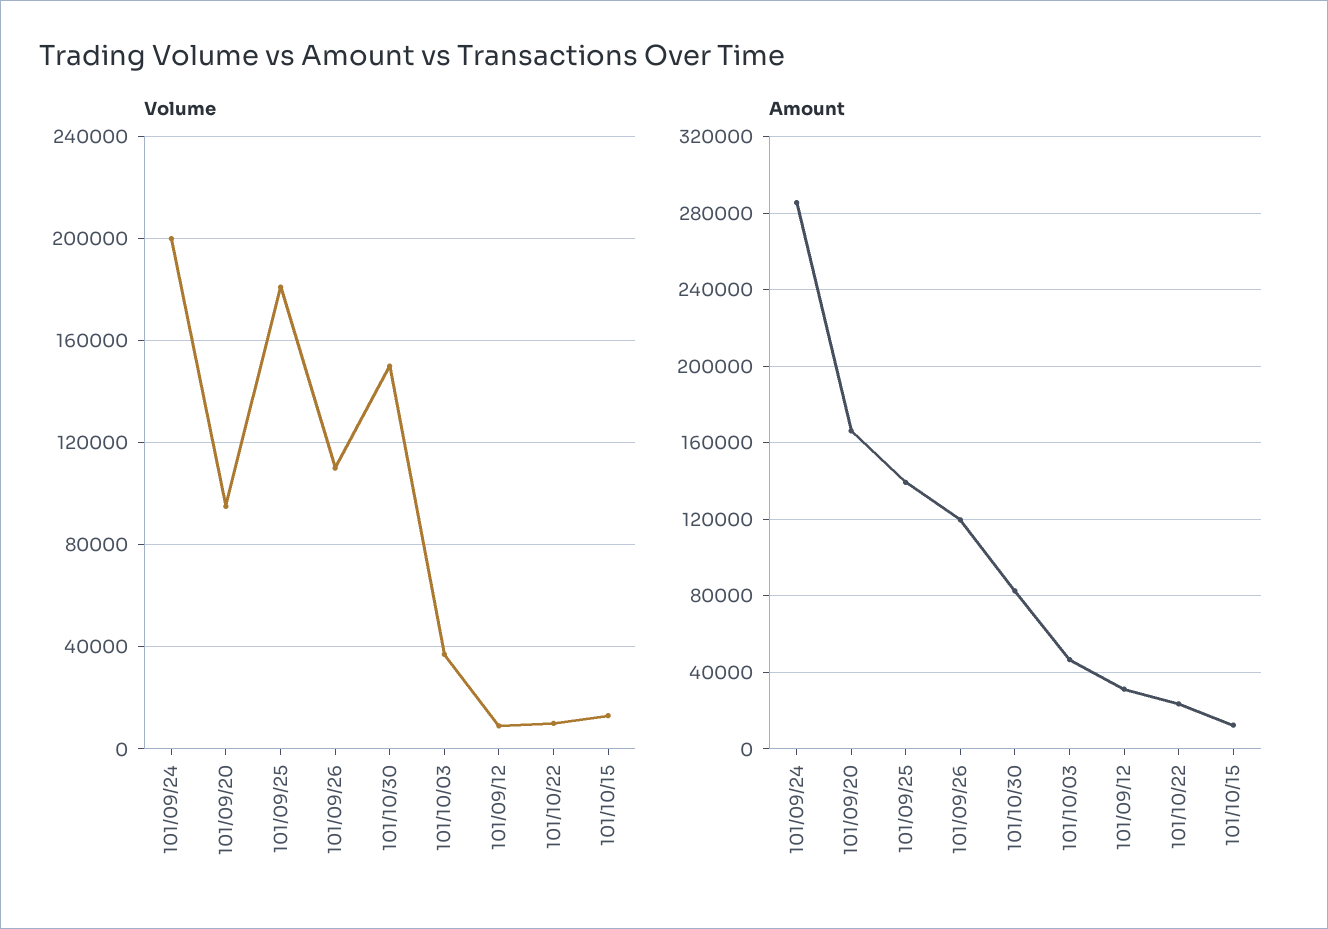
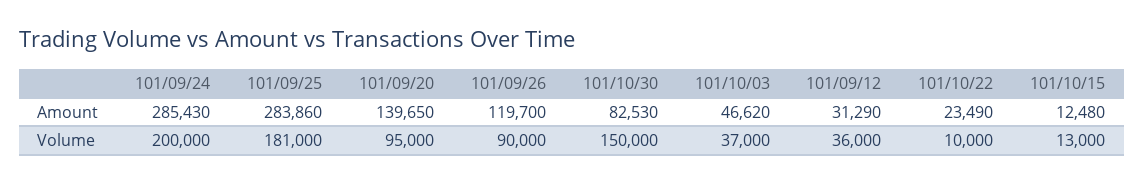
  {
    "Volume": {
      "101/09/24": 200000,
      "101/09/20": 95000,
      "101/09/25": 181000,
-     "101/09/26": 110000,
+     "101/09/26": 90000,
      "101/10/30": 150000,
      "101/10/03": 37000,
-     "101/09/12": 10000,
+     "101/09/12": 36000,
      "101/10/22": 10000,
      "101/10/15": 13000
    },
    "Amount": {
      "101/09/24": 285430,
-     "101/09/20": 165000,
+     "101/09/20": 139650,
-     "101/09/25": 140000,
+     "101/09/25": 283860,
      "101/09/26": 119700,
      "101/10/30": 82530,
      "101/10/03": 46620,
      "101/09/12": 31290,
      "101/10/22": 23490,
      "101/10/15": 12480
    }
  }

